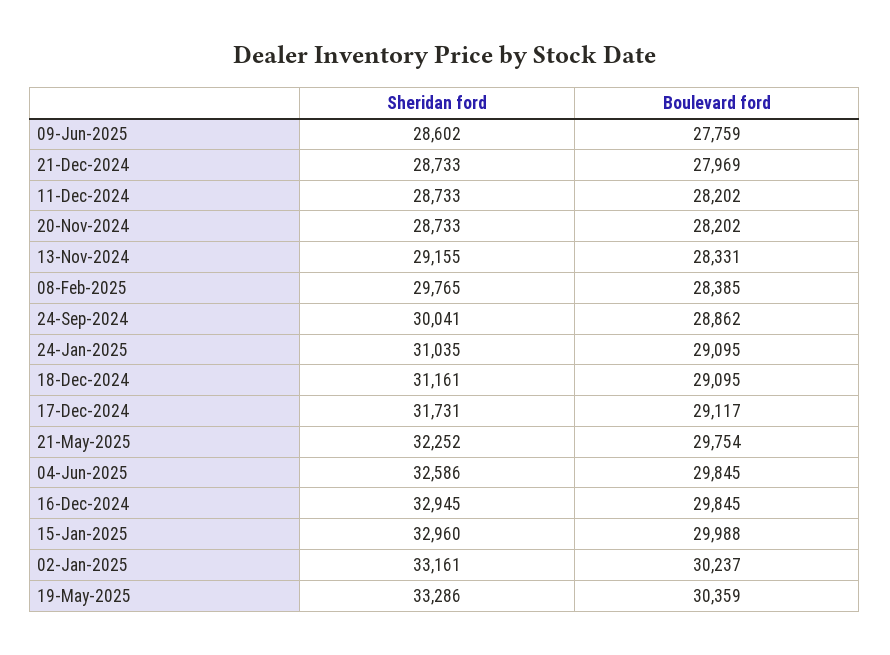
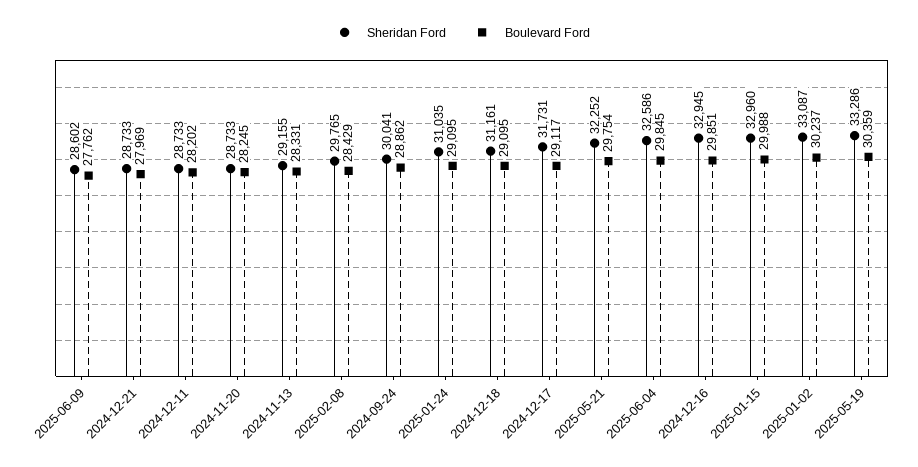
  {
    "Sheridan ford": {
      "09-Jun-2025": 28602,
      "21-Dec-2024": 28733,
      "11-Dec-2024": 28733,
      "20-Nov-2024": 28733,
      "13-Nov-2024": 29155,
      "08-Feb-2025": 29765,
      "24-Sep-2024": 30041,
      "24-Jan-2025": 31035,
      "18-Dec-2024": 31161,
      "17-Dec-2024": 31731,
      "21-May-2025": 32252,
      "04-Jun-2025": 32586,
      "16-Dec-2024": 32945,
      "15-Jan-2025": 32960,
-     "02-Jan-2025": 33161,
+     "02-Jan-2025": 33087,
      "19-May-2025": 33286
    },
    "Boulevard ford": {
-     "09-Jun-2025": 27759,
+     "09-Jun-2025": 27762,
      "21-Dec-2024": 27969,
      "11-Dec-2024": 28202,
-     "20-Nov-2024": 28202,
+     "20-Nov-2024": 28245,
      "13-Nov-2024": 28331,
-     "08-Feb-2025": 28385,
+     "08-Feb-2025": 28429,
      "24-Sep-2024": 28862,
      "24-Jan-2025": 29095,
      "18-Dec-2024": 29095,
      "17-Dec-2024": 29117,
      "21-May-2025": 29754,
      "04-Jun-2025": 29845,
-     "16-Dec-2024": 29845,
+     "16-Dec-2024": 29851,
      "15-Jan-2025": 29988,
      "02-Jan-2025": 30237,
      "19-May-2025": 30359
    }
  }

